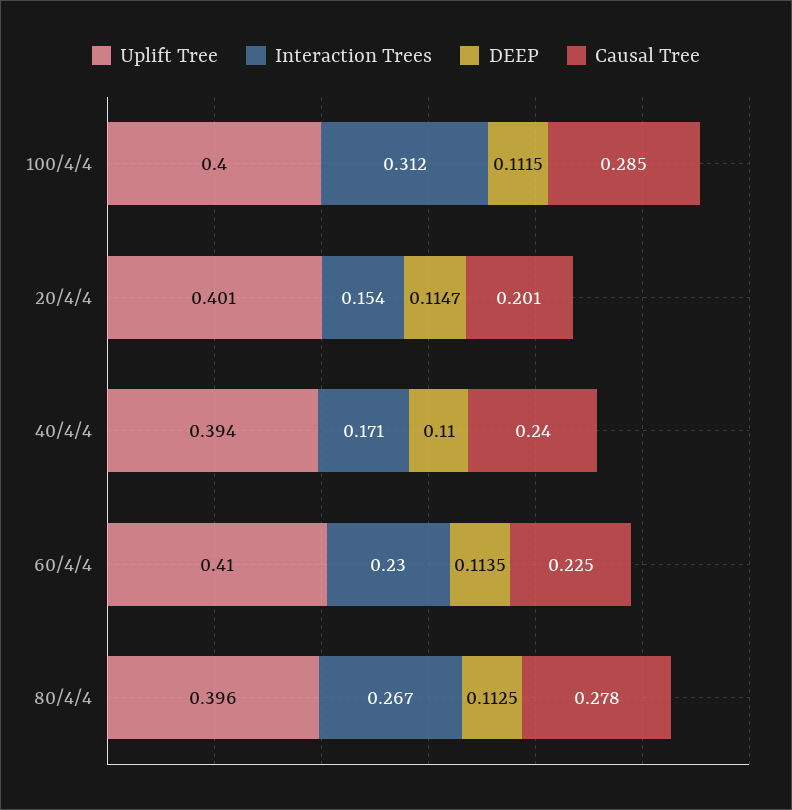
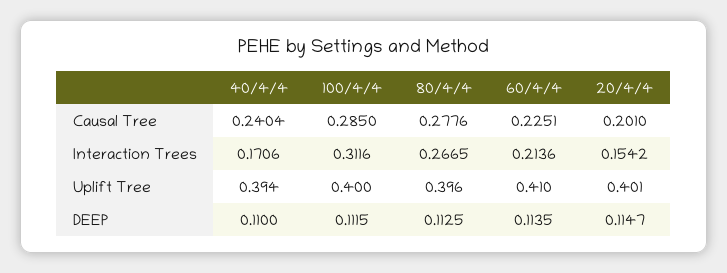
  {
    "Uplift Tree": {
      "100/4/4": 0.4,
      "20/4/4": 0.401,
      "40/4/4": 0.394,
      "60/4/4": 0.41,
      "80/4/4": 0.396
    },
    "Interaction Trees": {
      "100/4/4": 0.3116,
      "20/4/4": 0.1542,
      "40/4/4": 0.1706,
-     "60/4/4": 0.23,
+     "60/4/4": 0.2136,
      "80/4/4": 0.2665
    },
    "DEEP": {
      "100/4/4": 0.1115,
      "20/4/4": 0.1147,
      "40/4/4": 0.11,
      "60/4/4": 0.1135,
      "80/4/4": 0.1125
    },
    "Causal Tree": {
      "100/4/4": 0.285,
      "20/4/4": 0.201,
      "40/4/4": 0.2404,
      "60/4/4": 0.2251,
      "80/4/4": 0.2776
    }
  }

